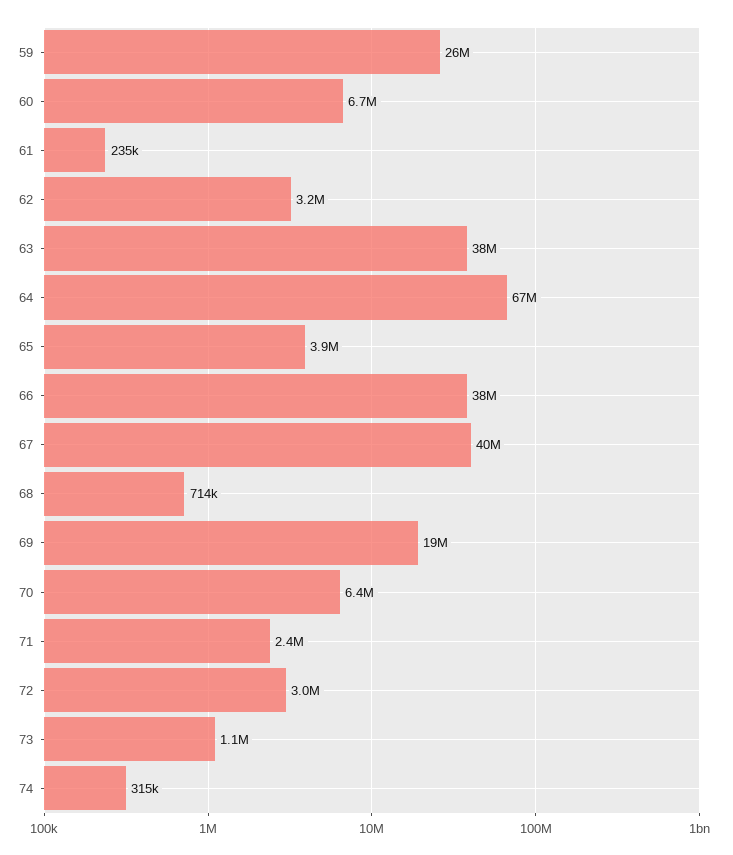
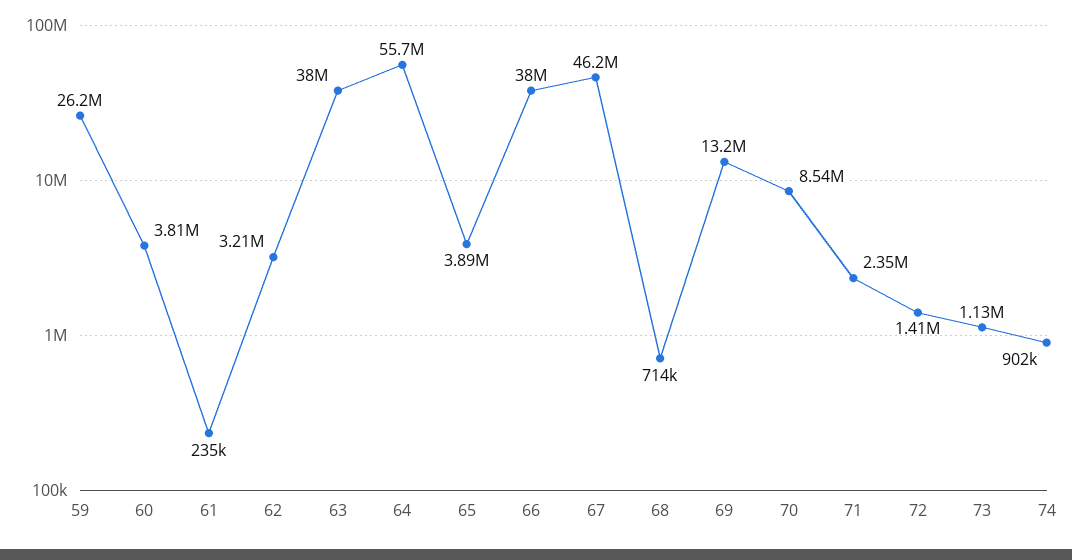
  {
    "59": 26200000,
-   "60": 6700000,
+   "60": 3810000,
    "61": 235000,
    "62": 3210000,
    "63": 38000000,
-   "64": 67000000,
+   "64": 55700000,
    "65": 3890000,
    "66": 38000000,
-   "67": 40000000,
+   "67": 46200000,
    "68": 714000,
-   "69": 19000000,
+   "69": 13200000,
-   "70": 6400000,
+   "70": 8540000,
    "71": 2350000,
-   "72": 3000000,
+   "72": 1410000,
    "73": 1130000,
-   "74": 315000
+   "74": 902000
  }

